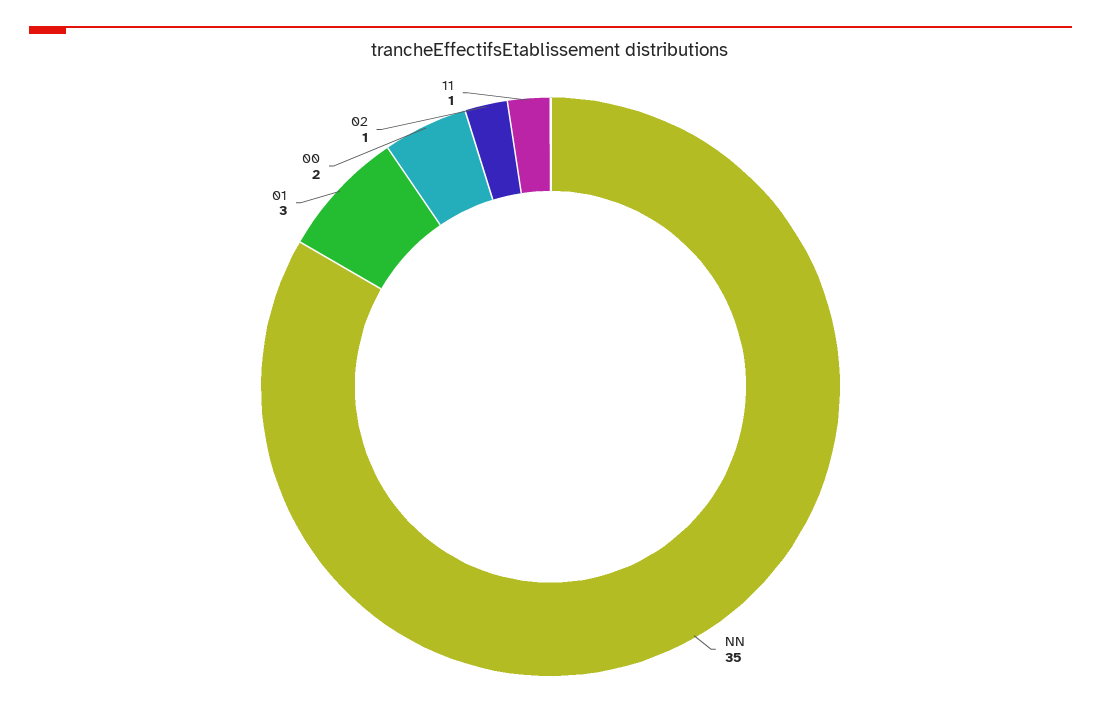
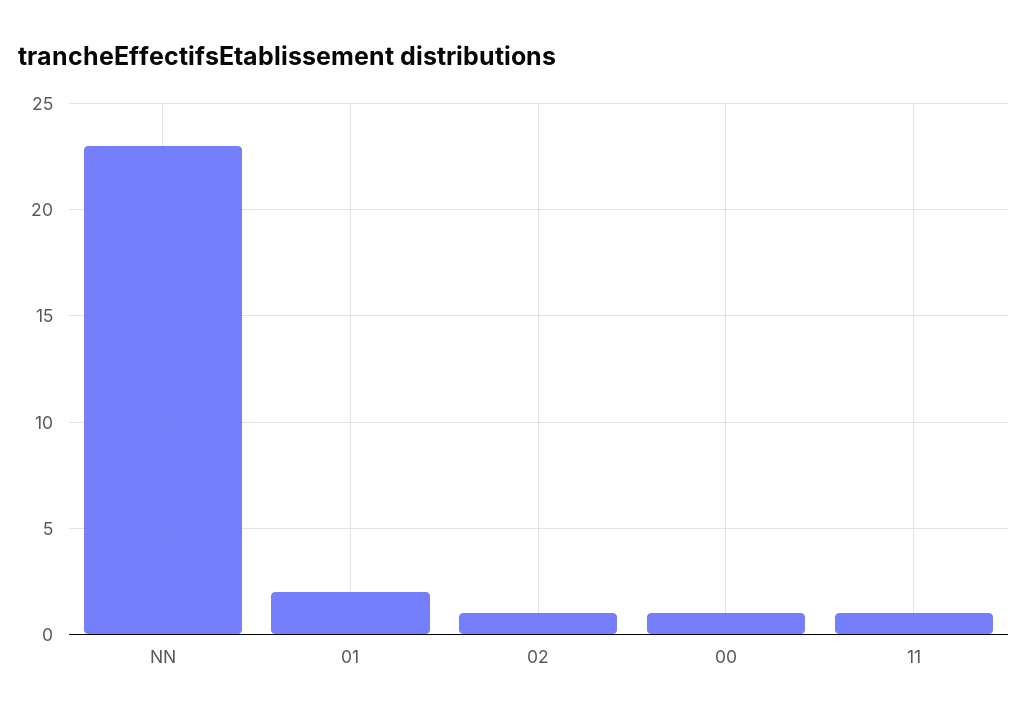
  {
-   "NN": 35,
+   "NN": 23,
-   "01": 3,
+   "01": 2,
-   "00": 2,
+   "00": 1,
    "02": 1,
    "11": 1
  }

